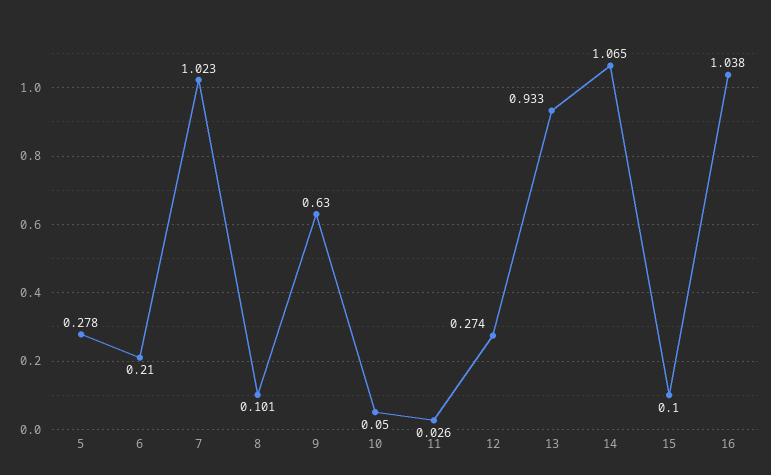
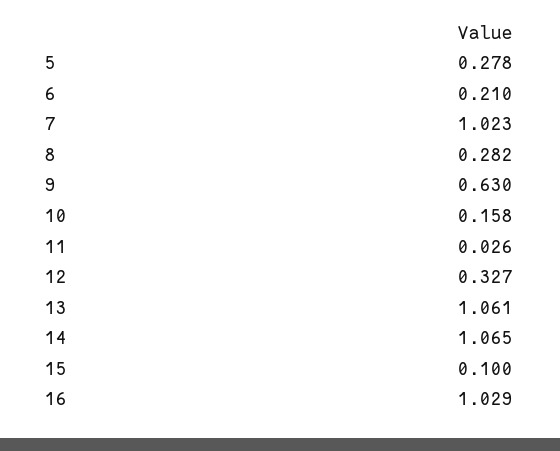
  {
    "5": 0.278,
    "6": 0.21,
    "7": 1.023,
-   "8": 0.101,
+   "8": 0.282,
    "9": 0.63,
-   "10": 0.05,
+   "10": 0.158,
    "11": 0.026,
-   "12": 0.274,
+   "12": 0.327,
-   "13": 0.933,
+   "13": 1.061,
    "14": 1.065,
    "15": 0.1,
-   "16": 1.038
+   "16": 1.029
  }

